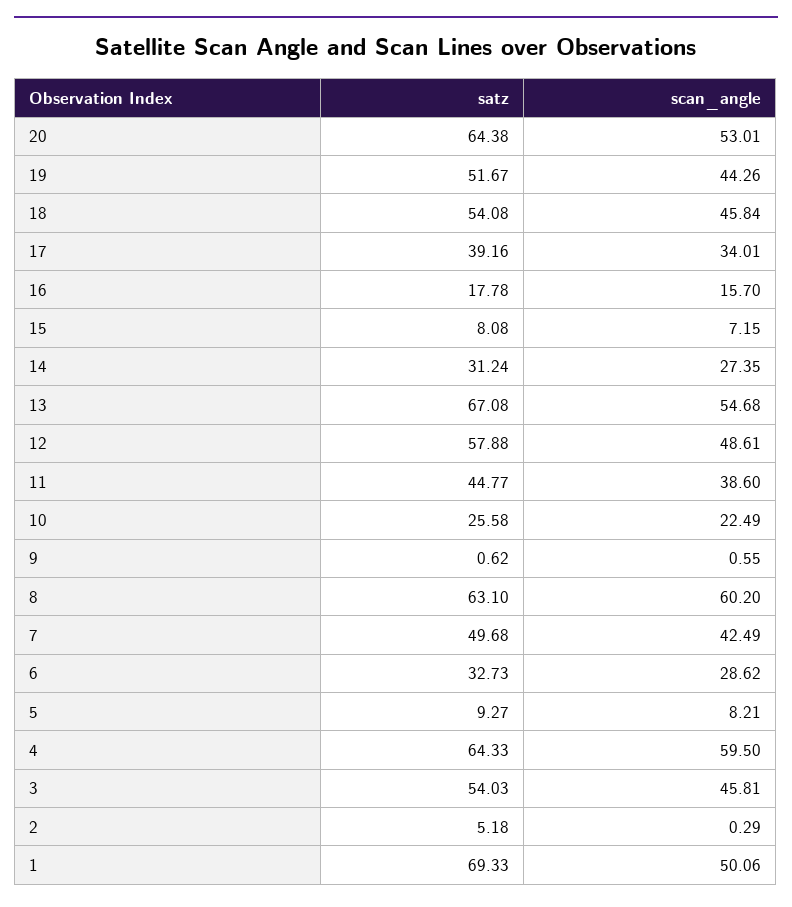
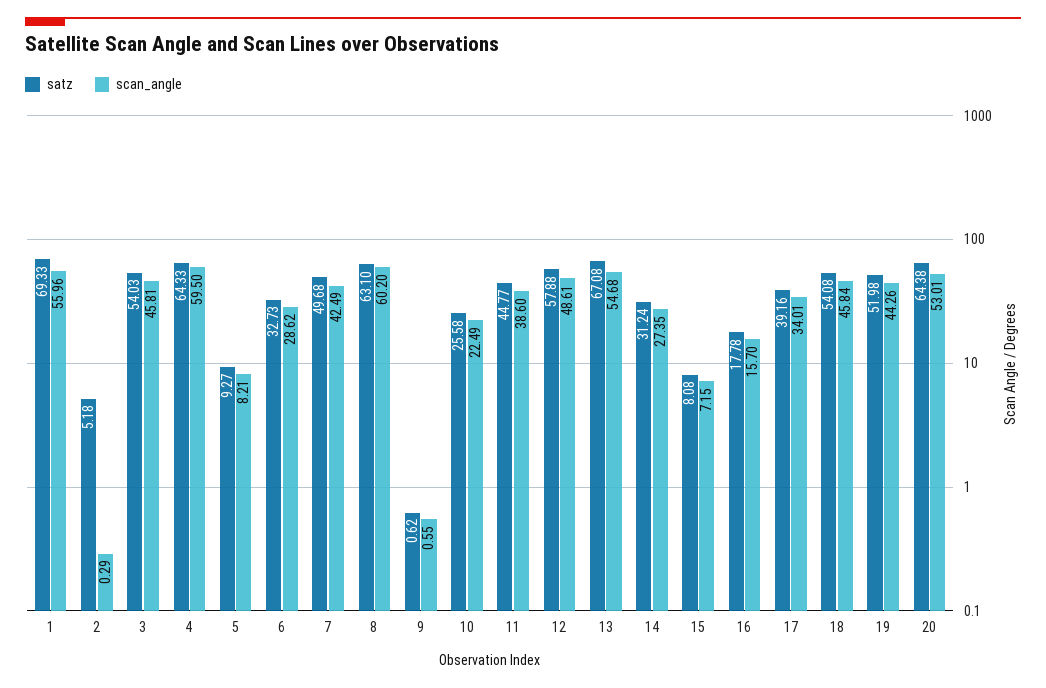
  {
    "satz": {
      "20": 64.38,
-     "19": 51.67,
+     "19": 51.98,
      "18": 54.08,
      "17": 39.16,
      "16": 17.78,
      "15": 8.08,
      "14": 31.24,
      "13": 67.08,
      "12": 57.88,
      "11": 44.77,
      "10": 25.58,
      "9": 0.62,
      "8": 63.1,
      "7": 49.68,
      "6": 32.73,
      "5": 9.27,
      "4": 64.33,
      "3": 54.03,
      "2": 5.18,
      "1": 69.33
    },
    "scan_angle": {
      "20": 53.01,
      "19": 44.26,
      "18": 45.84,
      "17": 34.01,
      "16": 15.7,
      "15": 7.15,
      "14": 27.35,
      "13": 54.68,
      "12": 48.61,
      "11": 38.6,
      "10": 22.49,
      "9": 0.55,
      "8": 60.2,
      "7": 42.49,
      "6": 28.62,
      "5": 8.21,
      "4": 59.5,
      "3": 45.81,
      "2": 0.29,
-     "1": 50.06
+     "1": 55.96
    }
  }

